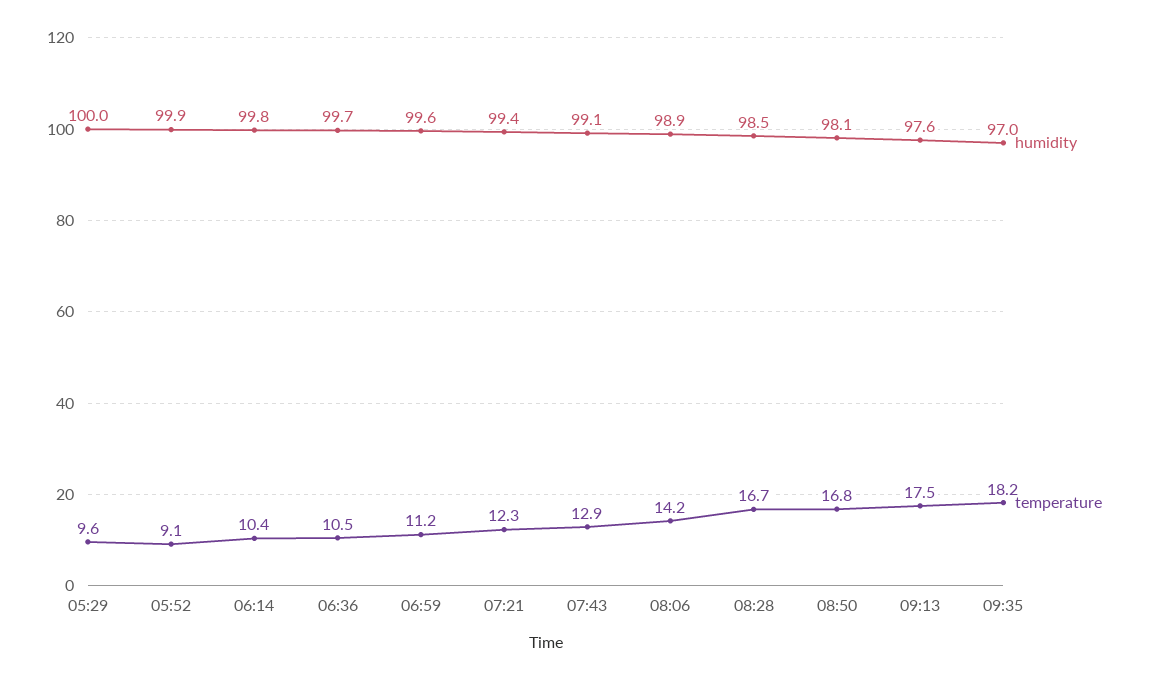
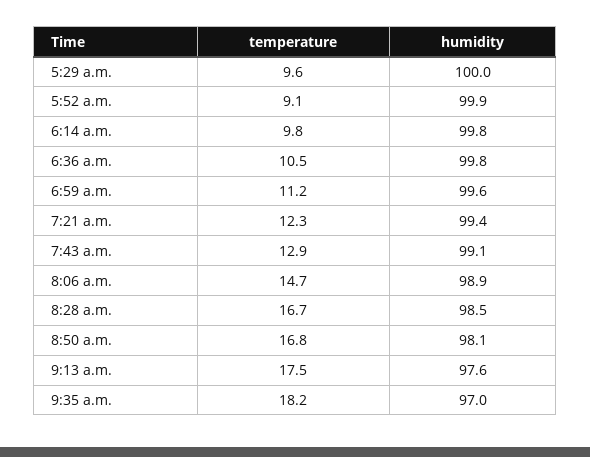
  {
    "humidity": {
      "05:29": 100,
      "05:52": 99.9,
      "06:14": 99.8,
-     "06:36": 99.7,
+     "06:36": 99.8,
      "06:59": 99.6,
      "07:21": 99.4,
      "07:43": 99.1,
      "08:06": 98.9,
      "08:28": 98.5,
      "08:50": 98.1,
      "09:13": 97.6,
      "09:35": 97
    },
    "temperature": {
      "05:29": 9.6,
      "05:52": 9.1,
-     "06:14": 10.4,
+     "06:14": 9.8,
      "06:36": 10.5,
      "06:59": 11.2,
      "07:21": 12.3,
      "07:43": 12.9,
-     "08:06": 14.2,
+     "08:06": 14.7,
      "08:28": 16.7,
      "08:50": 16.8,
      "09:13": 17.5,
      "09:35": 18.2
    }
  }

